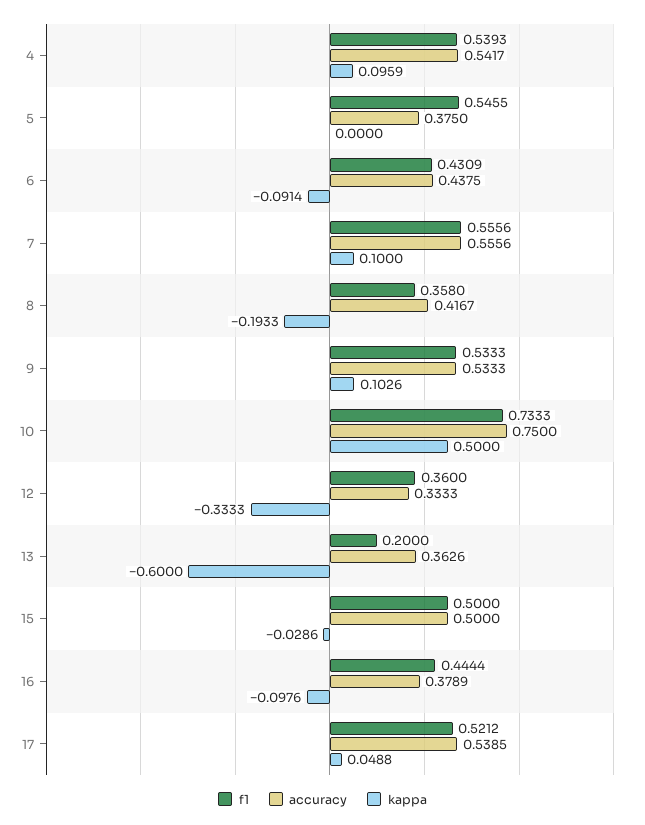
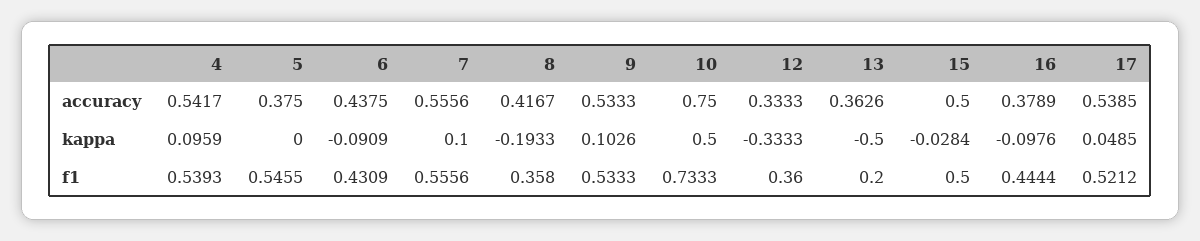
  {
    "f1": {
      "4": 0.5393,
      "5": 0.5455,
      "6": 0.4309,
      "7": 0.5556,
      "8": 0.358,
      "9": 0.5333,
      "10": 0.7333,
      "12": 0.36,
      "13": 0.2,
      "15": 0.5,
      "16": 0.4444,
      "17": 0.5212
    },
    "accuracy": {
      "4": 0.5417,
      "5": 0.375,
      "6": 0.4375,
      "7": 0.5556,
      "8": 0.4167,
      "9": 0.5333,
      "10": 0.75,
      "12": 0.3333,
      "13": 0.3626,
      "15": 0.5,
      "16": 0.3789,
      "17": 0.5385
    },
    "kappa": {
      "4": 0.0959,
      "5": 0,
-     "6": -0.0914,
+     "6": -0.0909,
      "7": 0.1,
      "8": -0.1933,
      "9": 0.1026,
      "10": 0.5,
      "12": -0.3333,
-     "13": -0.6,
+     "13": -0.5,
-     "15": -0.0286,
+     "15": -0.0284,
      "16": -0.0976,
-     "17": 0.0488
+     "17": 0.0485
    }
  }

